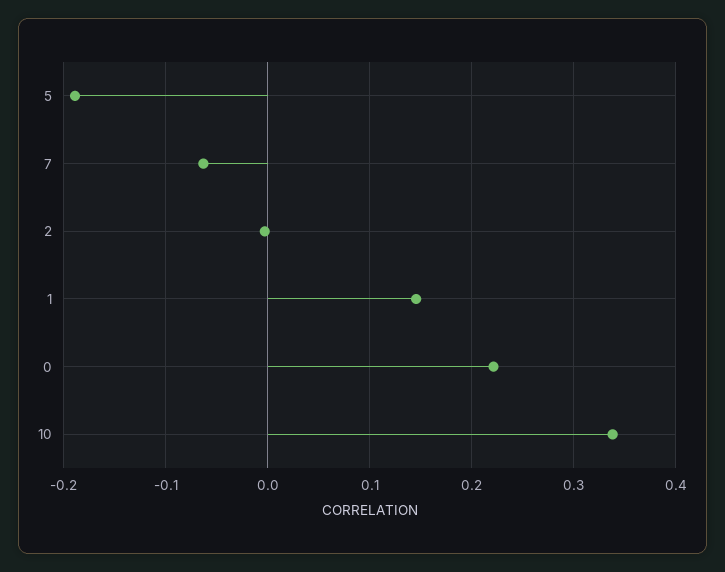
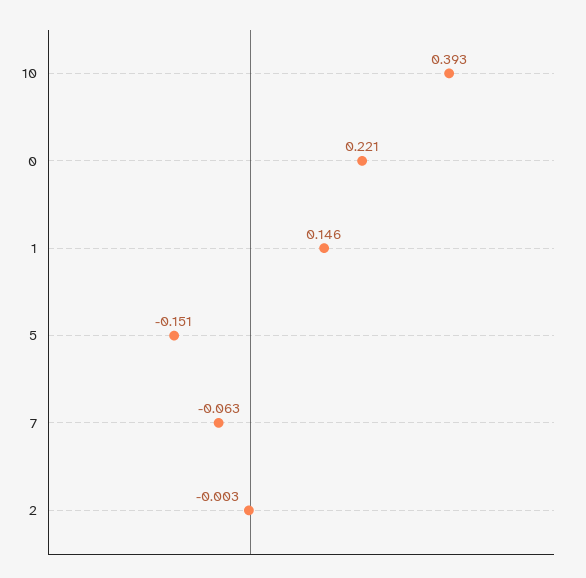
  {
-   "5": -0.19,
+   "5": -0.151,
    "7": -0.063,
    "2": -0.003,
    "1": 0.146,
    "0": 0.221,
-   "10": 0.34
+   "10": 0.393
  }

